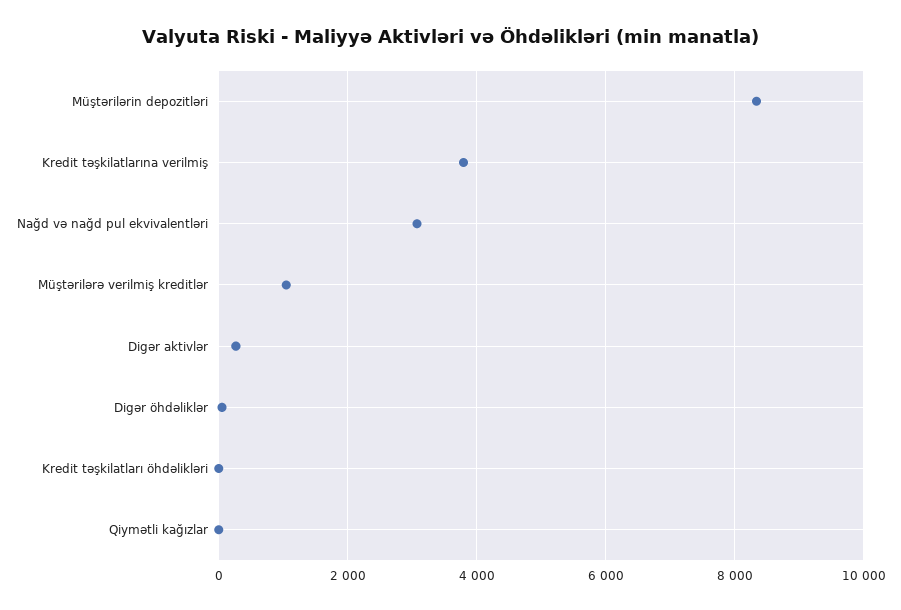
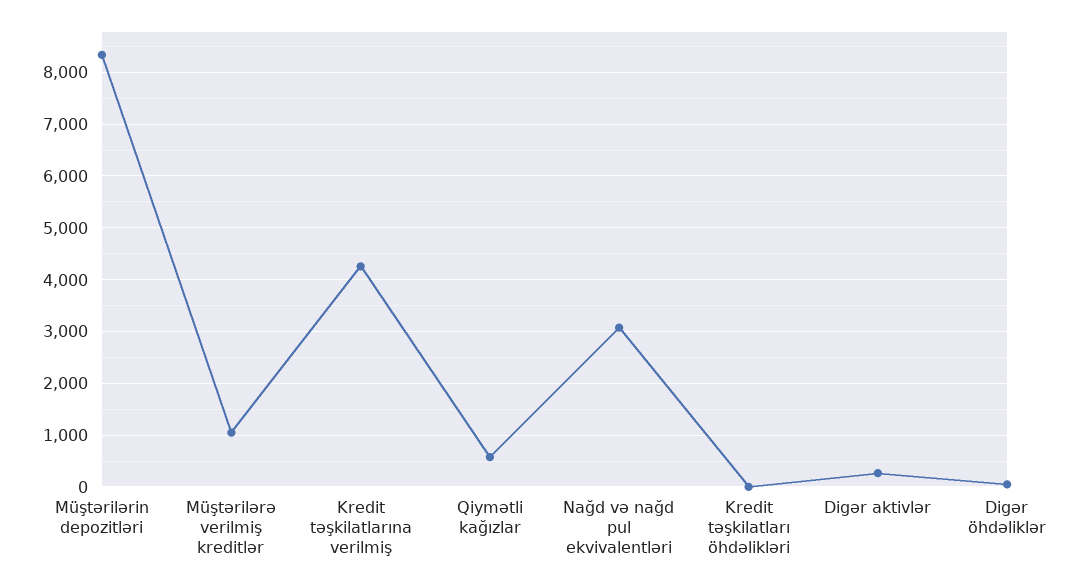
  {
    "Müştərilərin depozitləri": 8400,
-   "Kredit təşkilatlarına verilmiş": 3800,
+   "Kredit təşkilatlarına verilmiş": 4200,
    "Nağd və nağd pul ekvivalentləri": 3000,
    "Müştərilərə verilmiş kreditlər": 1000,
    "Digər aktivlər": 200,
    "Digər öhdəliklər": 0,
    "Kredit təşkilatları öhdəlikləri": 0,
-   "Qiymətli kağızlar": 0
+   "Qiymətli kağızlar": 600
  }

